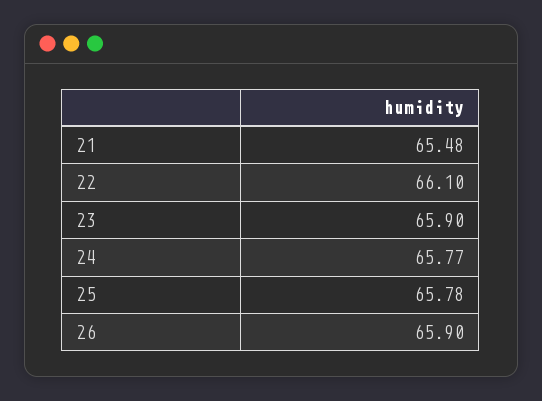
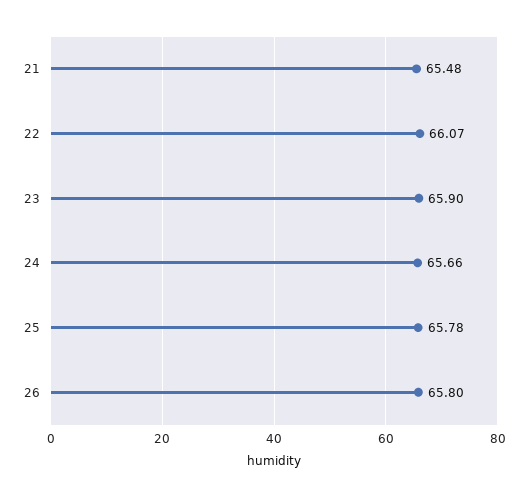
  {
    "21": 65.48,
-   "22": 66.1,
+   "22": 66.07,
    "23": 65.9,
-   "24": 65.77,
+   "24": 65.66,
    "25": 65.78,
-   "26": 65.9
+   "26": 65.8
  }

